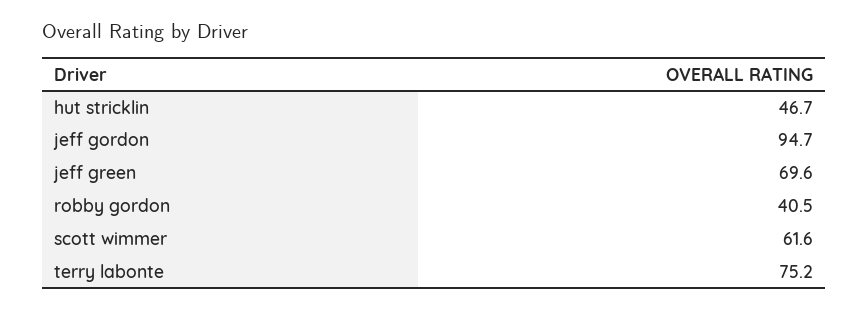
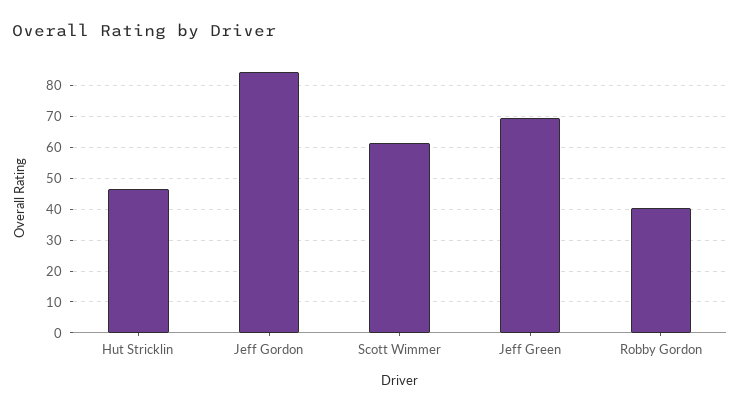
  {
    "hut stricklin": 46.7,
-   "jeff gordon": 94.7,
+   "jeff gordon": 84,
    "jeff green": 69.6,
    "robby gordon": 40.5,
-   "scott wimmer": 61.6,
+   "scott wimmer": 61.6
-   "terry labonte": 75.2
  }

